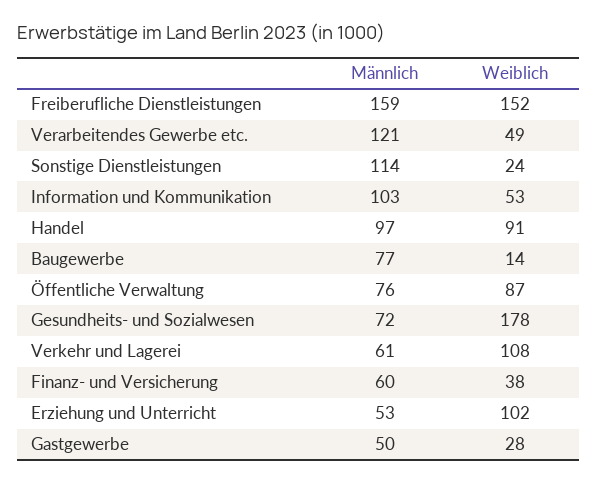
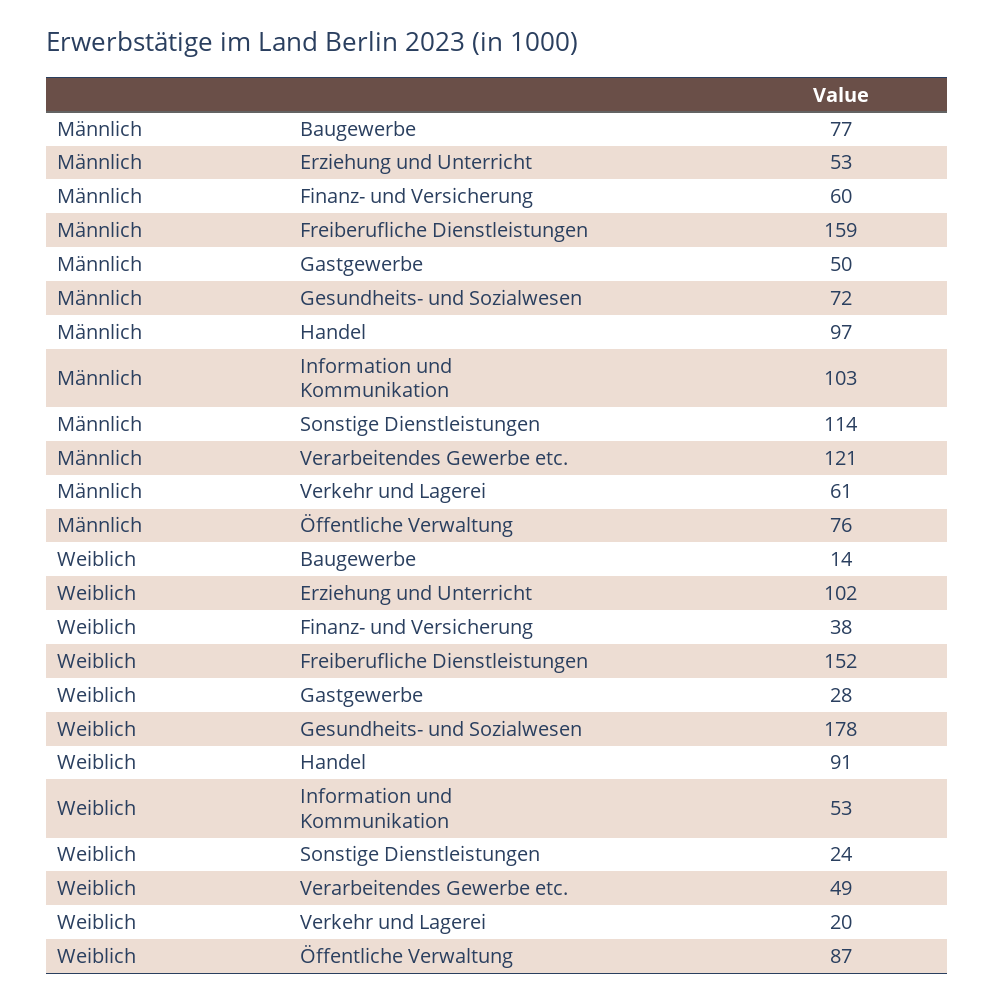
  {
    "Männlich": {
      "Freiberufliche Dienstleistungen": 159,
      "Verarbeitendes Gewerbe etc.": 121,
      "Sonstige Dienstleistungen": 114,
      "Information und Kommunikation": 103,
      "Handel": 97,
      "Baugewerbe": 77,
      "Öffentliche Verwaltung": 76,
      "Gesundheits- und Sozialwesen": 72,
      "Verkehr und Lagerei": 61,
      "Finanz- und Versicherung": 60,
      "Erziehung und Unterricht": 53,
      "Gastgewerbe": 50
    },
    "Weiblich": {
      "Freiberufliche Dienstleistungen": 152,
      "Verarbeitendes Gewerbe etc.": 49,
      "Sonstige Dienstleistungen": 24,
      "Information und Kommunikation": 53,
      "Handel": 91,
      "Baugewerbe": 14,
      "Öffentliche Verwaltung": 87,
      "Gesundheits- und Sozialwesen": 178,
-     "Verkehr und Lagerei": 108,
+     "Verkehr und Lagerei": 20,
      "Finanz- und Versicherung": 38,
      "Erziehung und Unterricht": 102,
      "Gastgewerbe": 28
    }
  }

